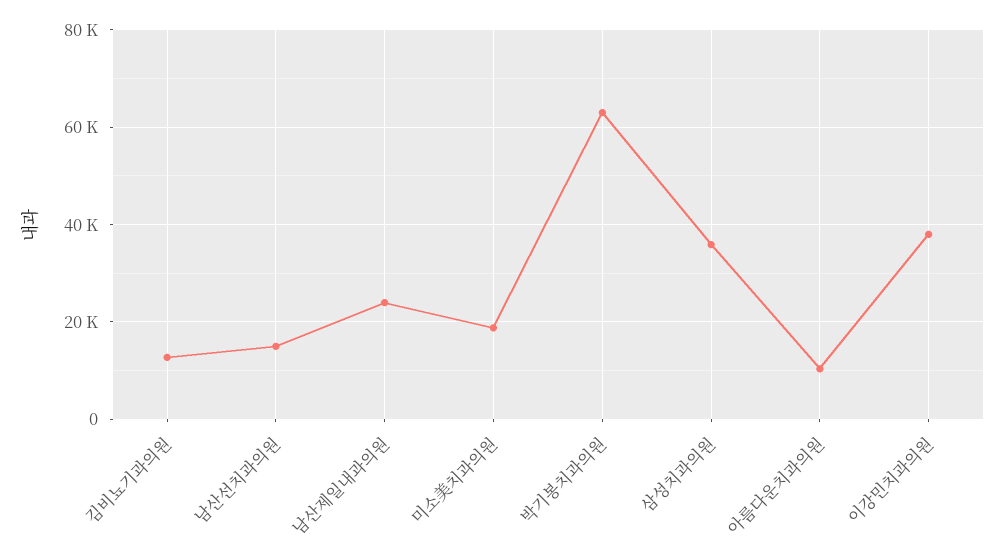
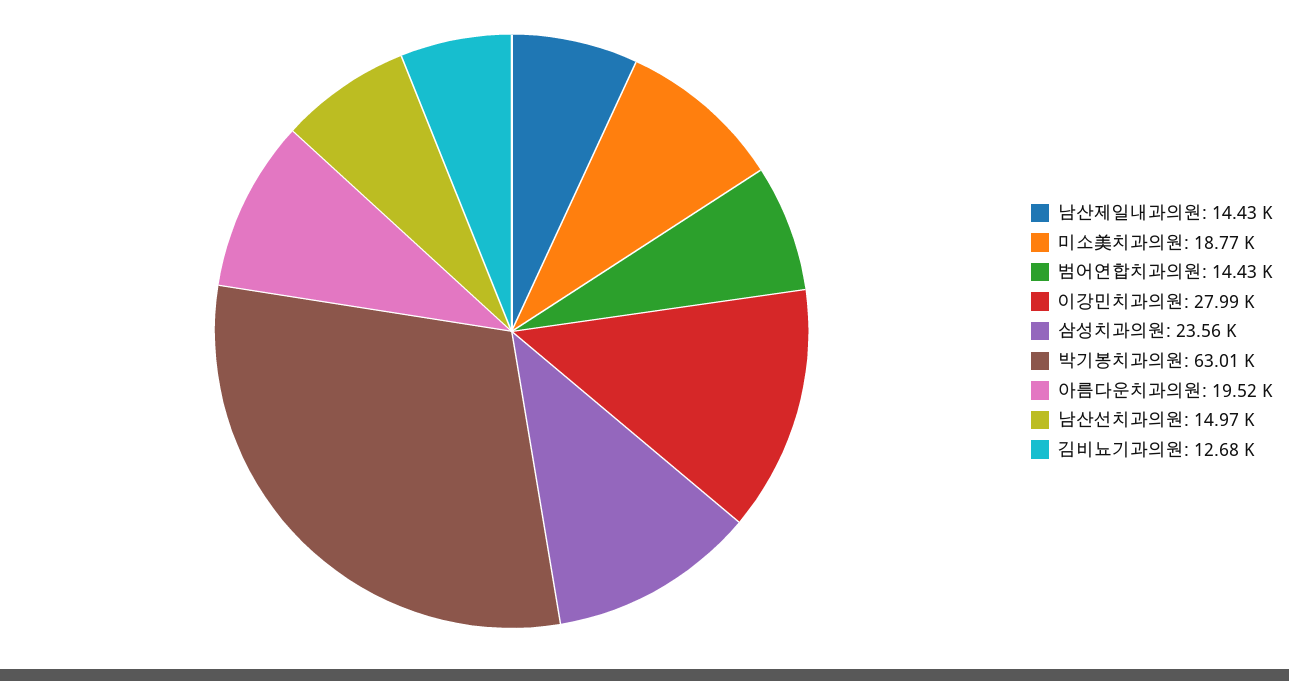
  {
    "김비뇨기과의원": 12680,
    "남산선치과의원": 14970,
-   "남산제일내과의원": 24000,
+   "남산제일내과의원": 14430,
    "미소美치과의원": 18770,
    "박기봉치과의원": 63010,
-   "삼성치과의원": 36000,
+   "삼성치과의원": 23560,
-   "아름다운치과의원": 10000,
+   "아름다운치과의원": 19520,
-   "이강민치과의원": 38000
+   "이강민치과의원": 27990,
+   "범어연합치과의원": 14430
  }

